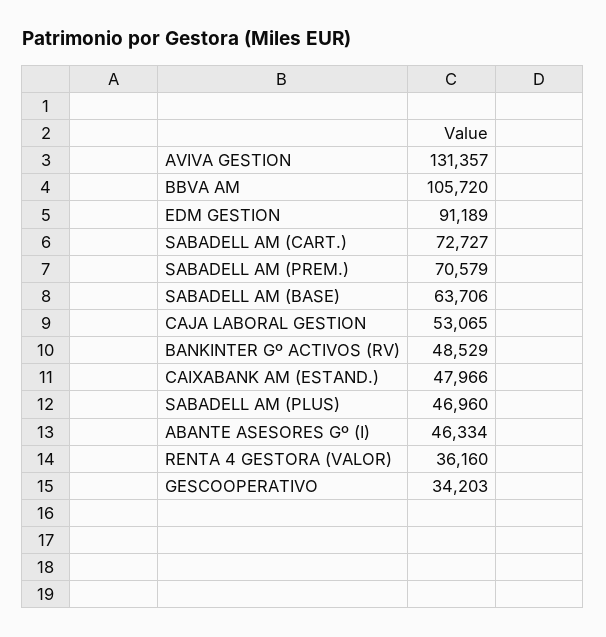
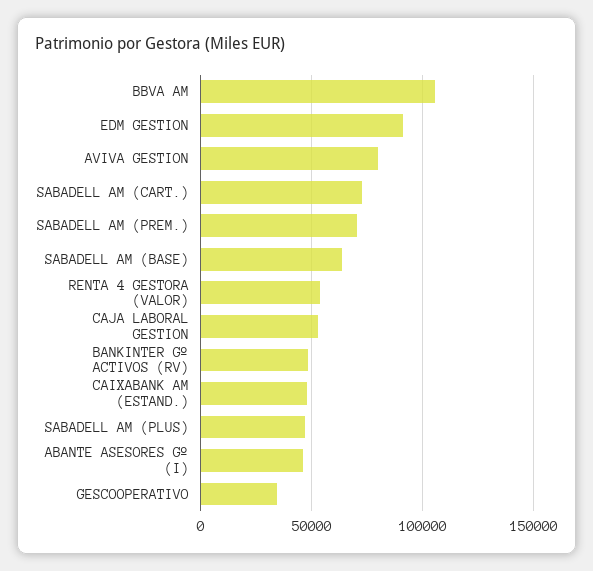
  {
-   "AVIVA GESTION": 131357,
+   "AVIVA GESTION": 80000,
    "BBVA AM": 105720,
    "EDM GESTION": 91189,
    "SABADELL AM (CART.)": 72727,
    "SABADELL AM (PREM.)": 70579,
    "SABADELL AM (BASE)": 63706,
    "CAJA LABORAL GESTION": 53065,
    "BANKINTER Gº ACTIVOS (RV)": 48529,
    "CAIXABANK AM (ESTAND.)": 47966,
    "SABADELL AM (PLUS)": 46960,
    "ABANTE ASESORES Gº (I)": 46334,
-   "RENTA 4 GESTORA (VALOR)": 36160,
+   "RENTA 4 GESTORA (VALOR)": 55000,
    "GESCOOPERATIVO": 34203
  }

